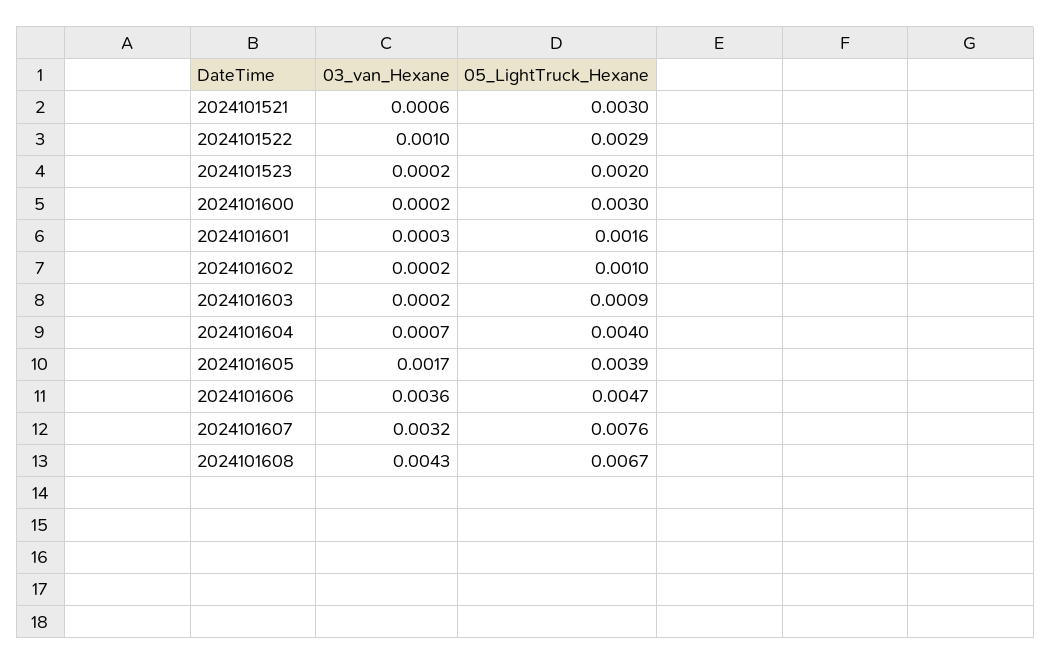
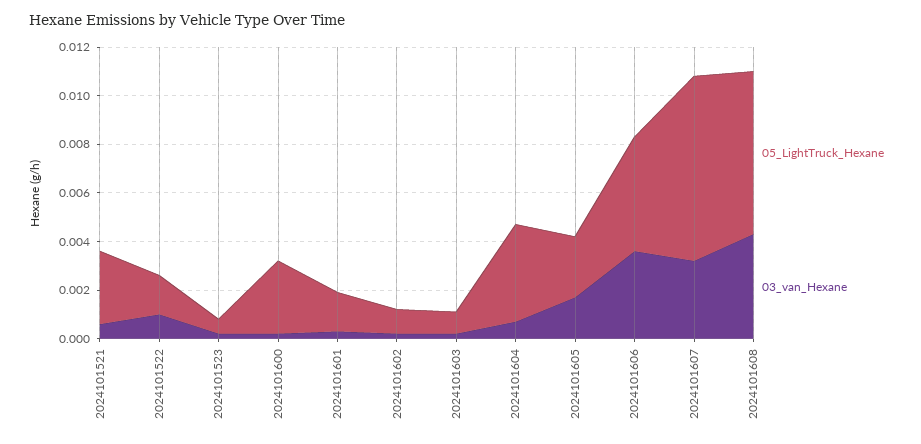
  {
    "03_van_Hexane": {
      "2024101521": 0.0006,
      "2024101522": 0.001,
      "2024101523": 0.0002,
      "2024101600": 0.0002,
      "2024101601": 0.0003,
      "2024101602": 0.0002,
      "2024101603": 0.0002,
      "2024101604": 0.0007,
      "2024101605": 0.0017,
      "2024101606": 0.0036,
      "2024101607": 0.0032,
      "2024101608": 0.0043
    },
    "05_LightTruck_Hexane": {
      "2024101521": 0.003,
-     "2024101522": 0.0029,
+     "2024101522": 0.0015,
-     "2024101523": 0.002,
+     "2024101523": 0.0005,
      "2024101600": 0.003,
      "2024101601": 0.0016,
      "2024101602": 0.001,
      "2024101603": 0.0009,
      "2024101604": 0.004,
-     "2024101605": 0.0039,
+     "2024101605": 0.0025,
      "2024101606": 0.0047,
      "2024101607": 0.0076,
      "2024101608": 0.0067
    }
  }

